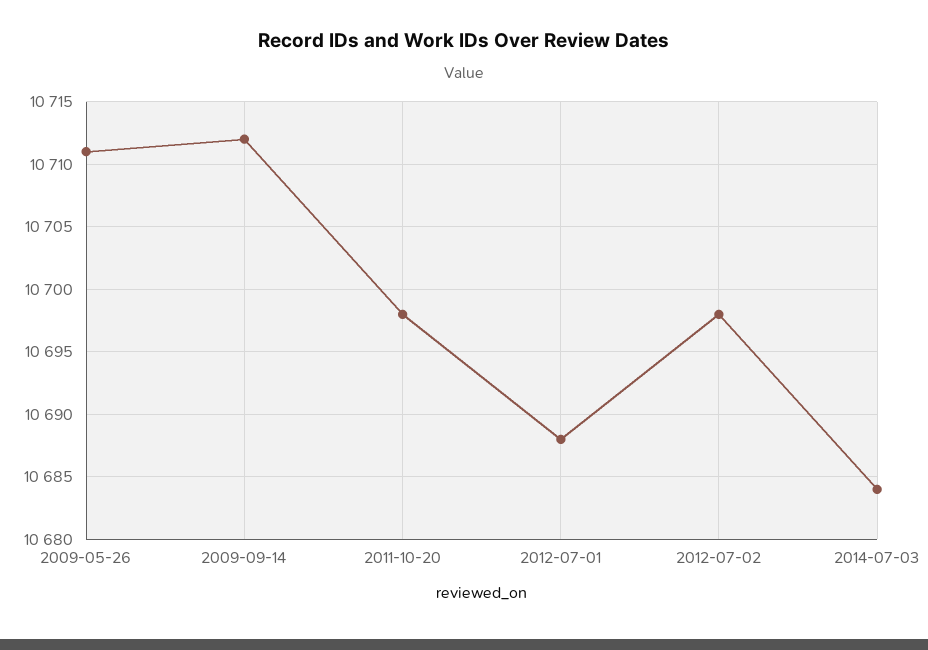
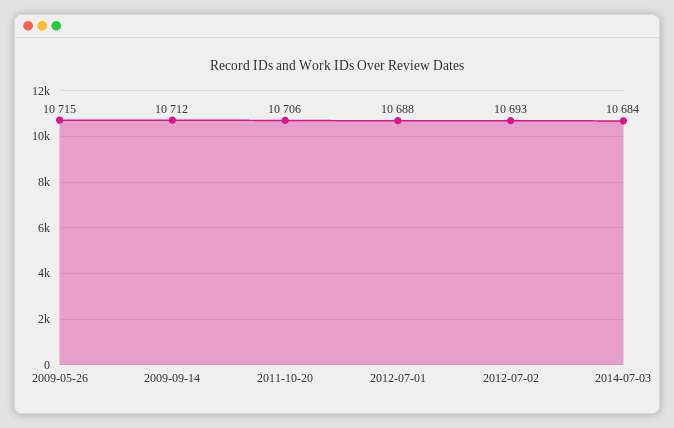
  {
-   "2009-05-26": 10711,
+   "2009-05-26": 10715,
    "2009-09-14": 10712,
-   "2011-10-20": 10698,
+   "2011-10-20": 10706,
    "2012-07-01": 10688,
-   "2012-07-02": 10698,
+   "2012-07-02": 10693,
    "2014-07-03": 10684
  }

